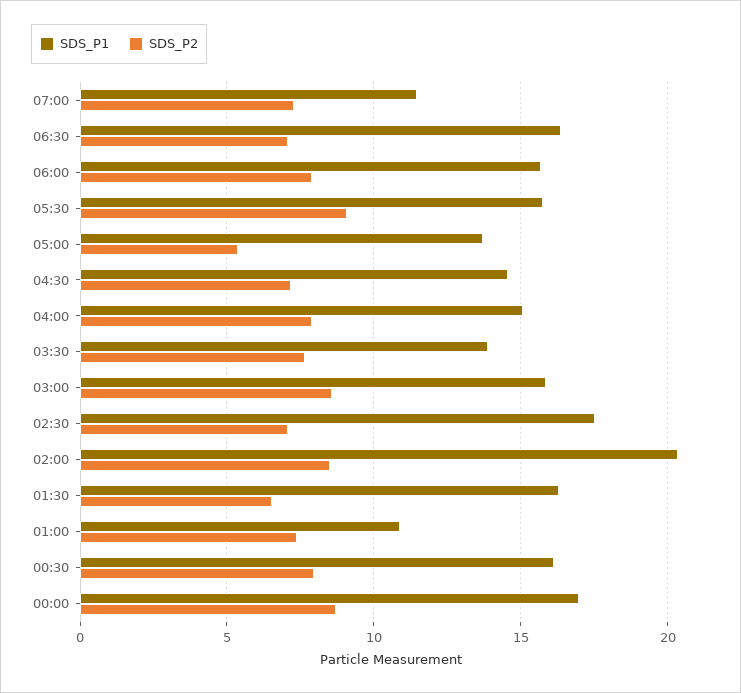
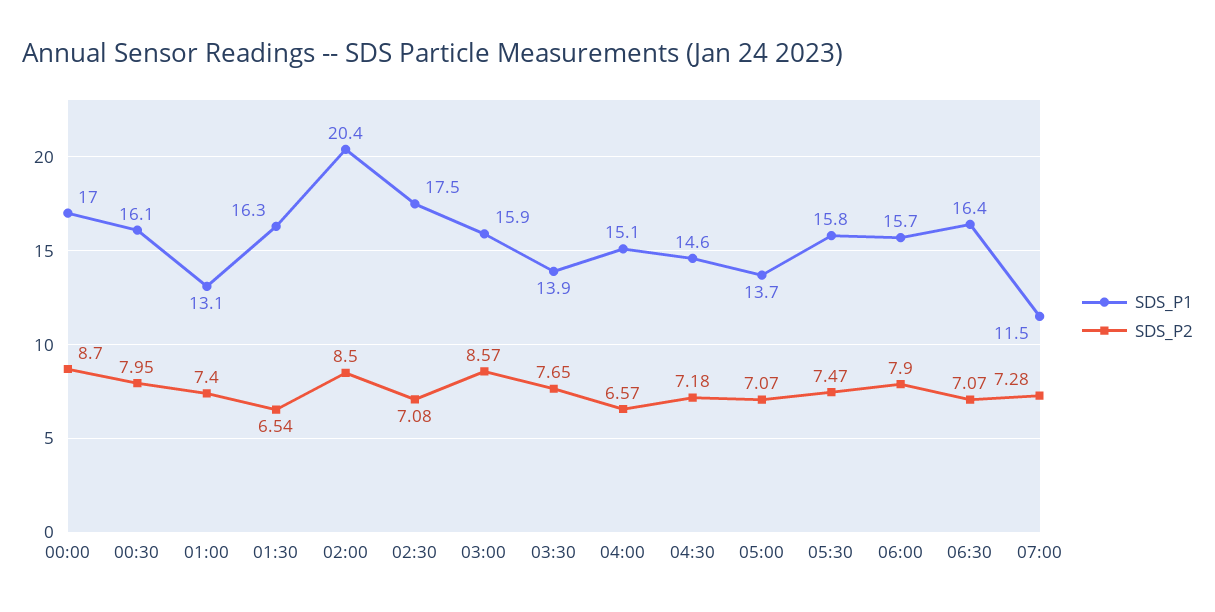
  {
    "SDS_P1": {
      "07:00": 11.5,
      "06:30": 16.4,
      "06:00": 15.7,
      "05:30": 15.8,
      "05:00": 13.7,
      "04:30": 14.6,
      "04:00": 15.1,
      "03:30": 13.9,
      "03:00": 15.9,
      "02:30": 17.5,
      "02:00": 20.4,
      "01:30": 16.3,
-     "01:00": 11,
+     "01:00": 13.1,
      "00:30": 16.1,
      "00:00": 17
    },
    "SDS_P2": {
      "07:00": 7.28,
      "06:30": 7.07,
      "06:00": 7.9,
-     "05:30": 9,
+     "05:30": 7.47,
-     "05:00": 5.5,
+     "05:00": 7.07,
      "04:30": 7.18,
-     "04:00": 8,
+     "04:00": 6.57,
      "03:30": 7.65,
      "03:00": 8.57,
      "02:30": 7.08,
      "02:00": 8.5,
      "01:30": 6.54,
      "01:00": 7.4,
      "00:30": 7.95,
      "00:00": 8.7
    }
  }

